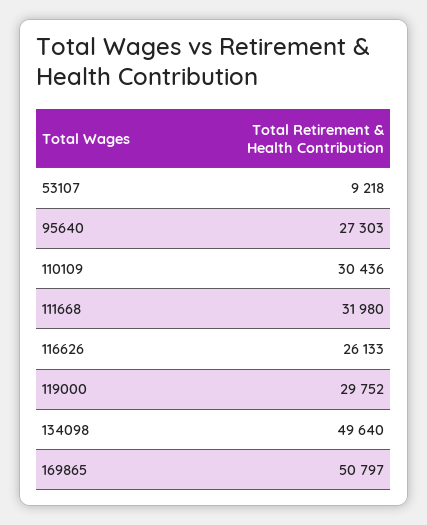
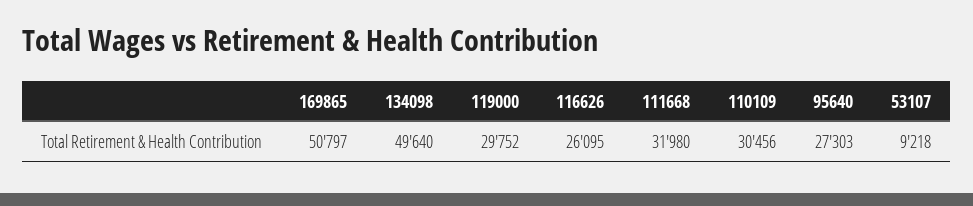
  {
    "53107": 9218,
    "95640": 27303,
-   "110109": 30436,
+   "110109": 30456,
    "111668": 31980,
-   "116626": 26133,
+   "116626": 26095,
    "119000": 29752,
    "134098": 49640,
    "169865": 50797
  }

